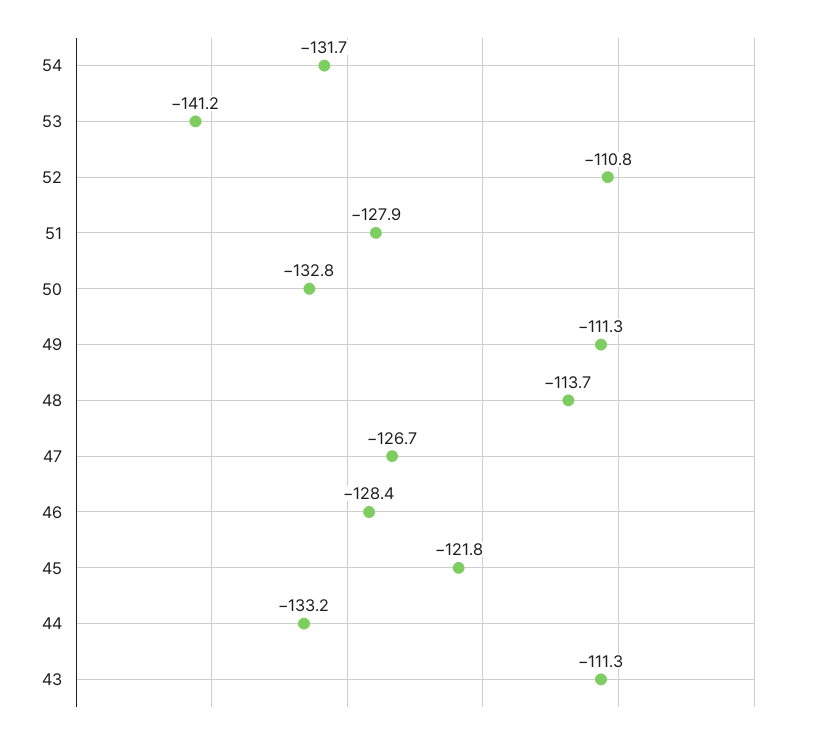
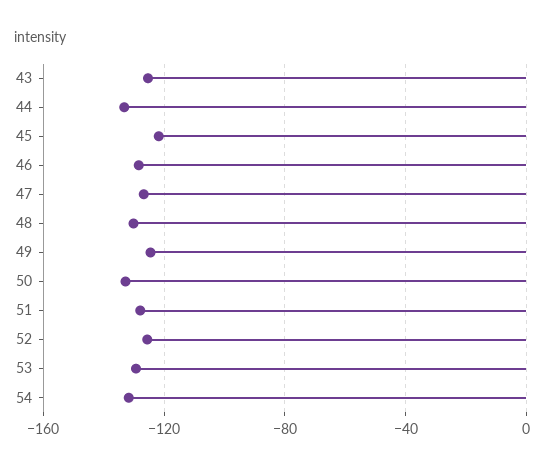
  {
    "54": -131.7,
-   "53": -141.2,
+   "53": -130,
-   "52": -110.8,
+   "52": -125,
    "51": -127.9,
    "50": -132.8,
-   "49": -111.3,
+   "49": -125,
-   "48": -113.7,
+   "48": -130,
    "47": -126.7,
    "46": -128.4,
    "45": -121.8,
    "44": -133.2,
-   "43": -111.3
+   "43": -125
  }

